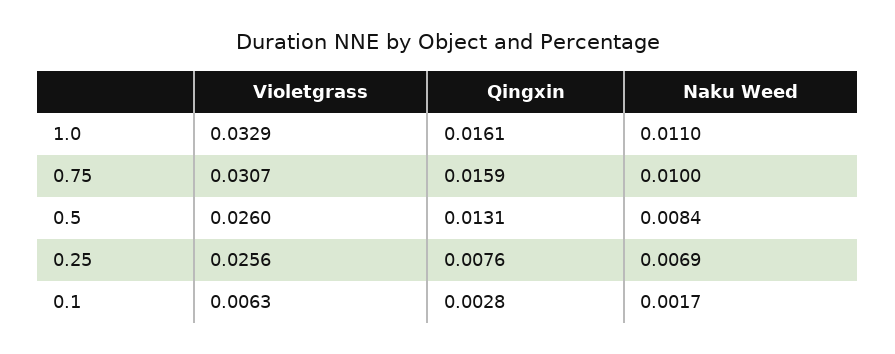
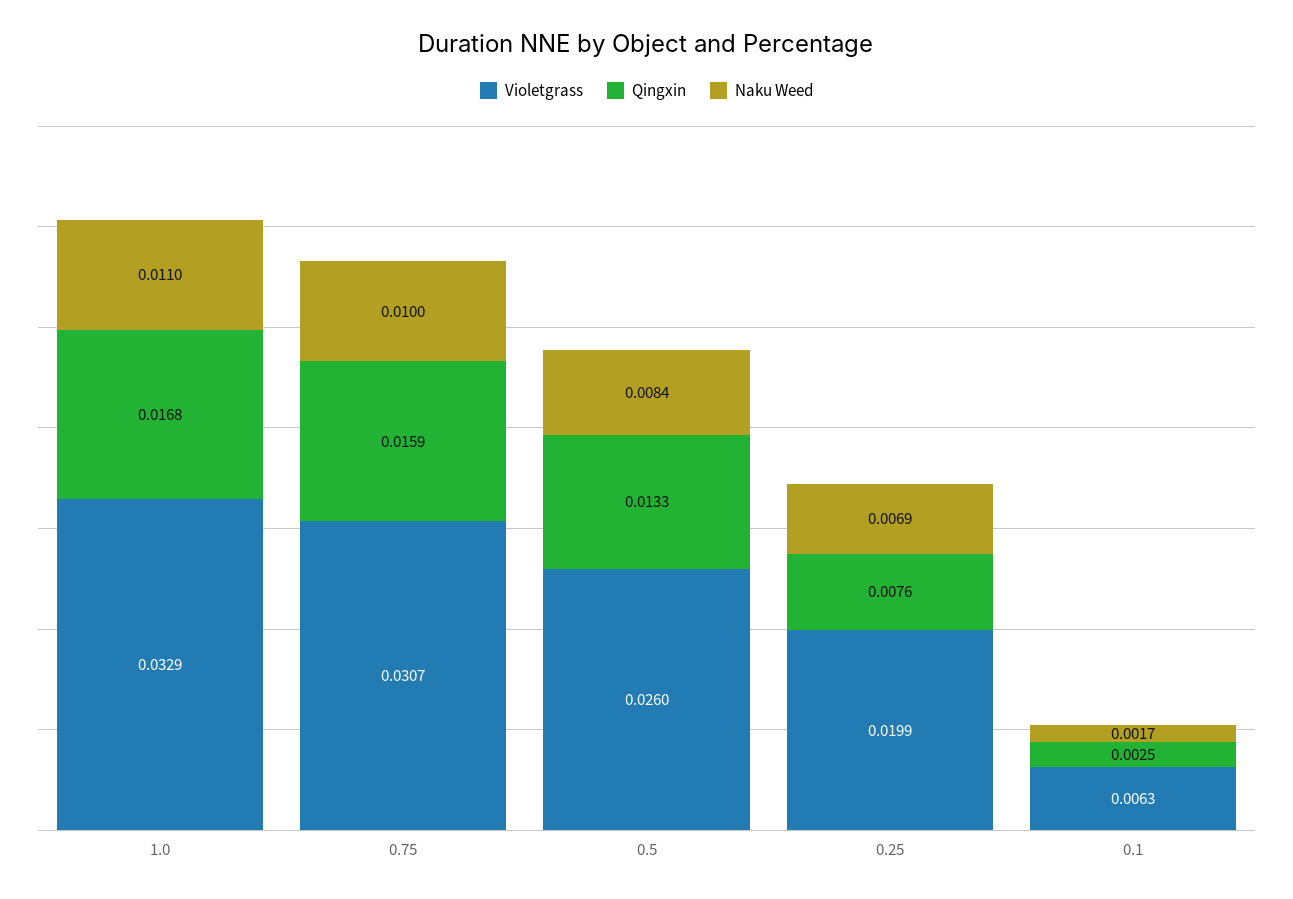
  {
    "Violetgrass": {
      "1.0": 0.0329,
      "0.75": 0.0307,
      "0.5": 0.026,
-     "0.25": 0.0256,
+     "0.25": 0.0199,
      "0.1": 0.0063
    },
    "Qingxin": {
-     "1.0": 0.0161,
+     "1.0": 0.0168,
      "0.75": 0.0159,
-     "0.5": 0.0131,
+     "0.5": 0.0133,
      "0.25": 0.0076,
-     "0.1": 0.0028
+     "0.1": 0.0025
    },
    "Naku Weed": {
      "1.0": 0.011,
      "0.75": 0.01,
      "0.5": 0.0084,
      "0.25": 0.0069,
      "0.1": 0.0017
    }
  }

